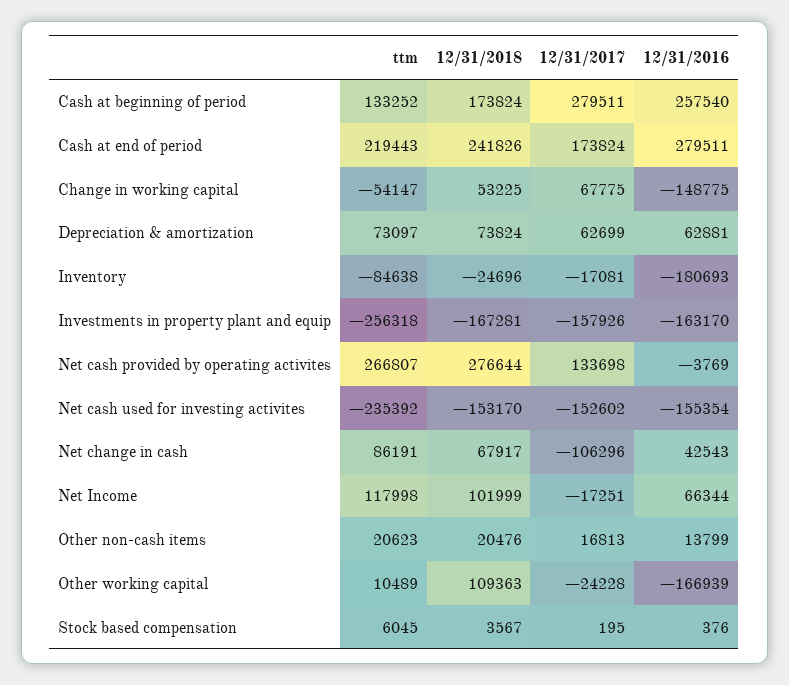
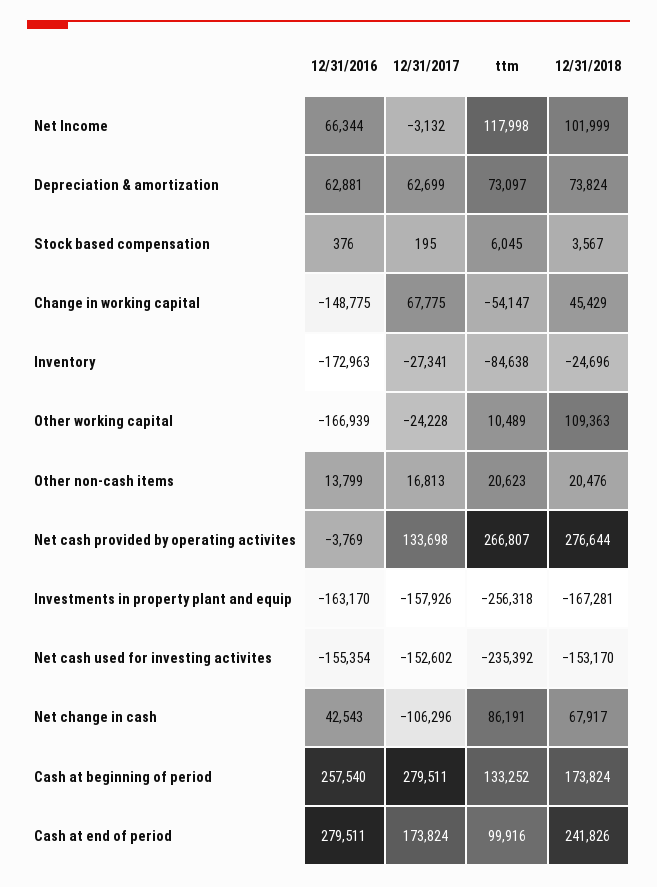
  {
    "ttm": {
      "Cash at beginning of period": 133252,
-     "Cash at end of period": 219443,
+     "Cash at end of period": 99916,
      "Change in working capital": -54147,
      "Depreciation & amortization": 73097,
      "Inventory": -84638,
      "Investments in property plant and equip": -256318,
      "Net cash provided by operating activites": 266807,
      "Net cash used for investing activites": -235392,
      "Net change in cash": 86191,
      "Net Income": 117998,
      "Other non-cash items": 20623,
      "Other working capital": 10489,
      "Stock based compensation": 6045
    },
    "12/31/2018": {
      "Cash at beginning of period": 173824,
      "Cash at end of period": 241826,
-     "Change in working capital": 53225,
+     "Change in working capital": 45429,
      "Depreciation & amortization": 73824,
      "Inventory": -24696,
      "Investments in property plant and equip": -167281,
      "Net cash provided by operating activites": 276644,
      "Net cash used for investing activites": -153170,
      "Net change in cash": 67917,
      "Net Income": 101999,
      "Other non-cash items": 20476,
      "Other working capital": 109363,
      "Stock based compensation": 3567
    },
    "12/31/2017": {
      "Cash at beginning of period": 279511,
      "Cash at end of period": 173824,
      "Change in working capital": 67775,
      "Depreciation & amortization": 62699,
-     "Inventory": -17081,
+     "Inventory": -27341,
      "Investments in property plant and equip": -157926,
      "Net cash provided by operating activites": 133698,
      "Net cash used for investing activites": -152602,
      "Net change in cash": -106296,
-     "Net Income": -17251,
+     "Net Income": -3132,
      "Other non-cash items": 16813,
      "Other working capital": -24228,
      "Stock based compensation": 195
    },
    "12/31/2016": {
      "Cash at beginning of period": 257540,
      "Cash at end of period": 279511,
      "Change in working capital": -148775,
      "Depreciation & amortization": 62881,
-     "Inventory": -180693,
+     "Inventory": -172963,
      "Investments in property plant and equip": -163170,
      "Net cash provided by operating activites": -3769,
      "Net cash used for investing activites": -155354,
      "Net change in cash": 42543,
      "Net Income": 66344,
      "Other non-cash items": 13799,
      "Other working capital": -166939,
      "Stock based compensation": 376
    }
  }

